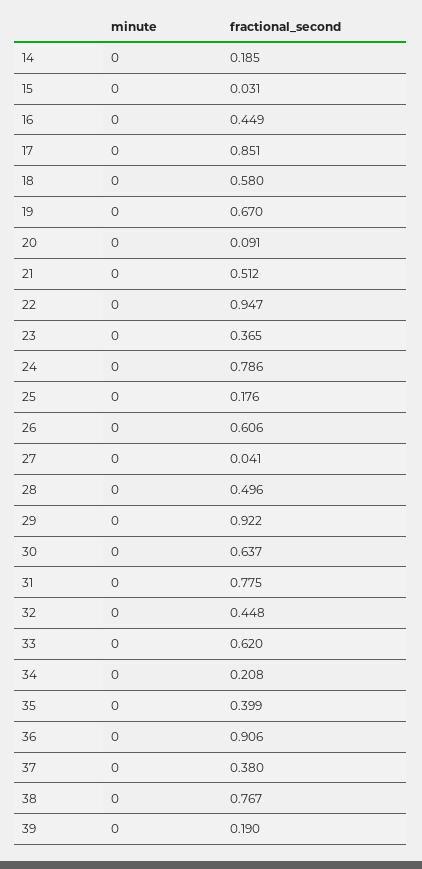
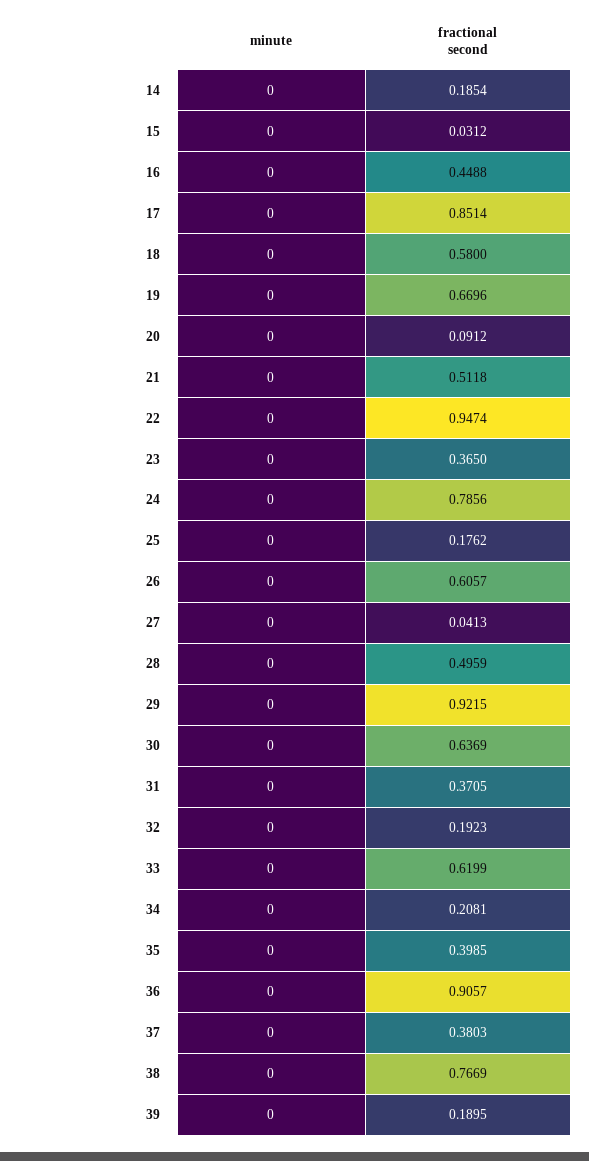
  {
    "minute": {
      "14": 0,
      "15": 0,
      "16": 0,
      "17": 0,
      "18": 0,
      "19": 0,
      "20": 0,
      "21": 0,
      "22": 0,
      "23": 0,
      "24": 0,
      "25": 0,
      "26": 0,
      "27": 0,
      "28": 0,
      "29": 0,
      "30": 0,
      "31": 0,
      "32": 0,
      "33": 0,
      "34": 0,
      "35": 0,
      "36": 0,
      "37": 0,
      "38": 0,
      "39": 0
    },
    "fractional_second": {
      "14": 0.1854,
      "15": 0.0312,
      "16": 0.4488,
      "17": 0.8514,
      "18": 0.58,
      "19": 0.6696,
      "20": 0.0912,
      "21": 0.5118,
      "22": 0.9474,
      "23": 0.365,
      "24": 0.7856,
      "25": 0.1762,
      "26": 0.6057,
      "27": 0.0413,
      "28": 0.4959,
      "29": 0.9215,
      "30": 0.6369,
-     "31": 0.775,
+     "31": 0.3705,
-     "32": 0.448,
+     "32": 0.1923,
      "33": 0.6199,
      "34": 0.2081,
      "35": 0.3985,
      "36": 0.9057,
      "37": 0.3803,
      "38": 0.7669,
      "39": 0.1895
    }
  }

